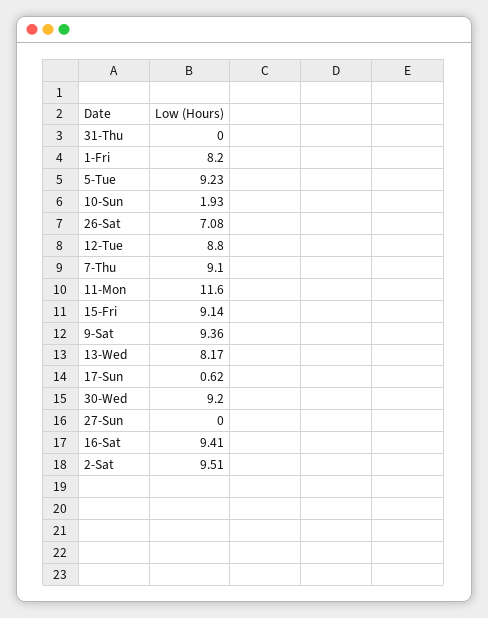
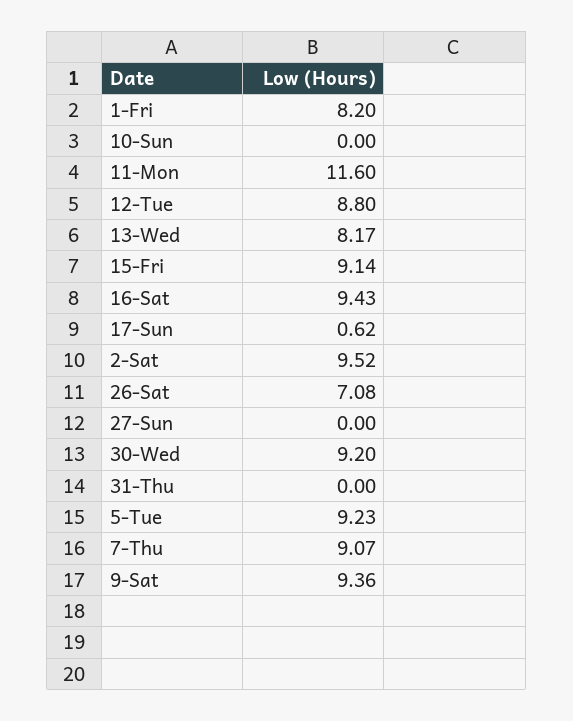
  {
    "31-Thu": 0,
    "1-Fri": 8.2,
    "5-Tue": 9.23,
-   "10-Sun": 1.93,
+   "10-Sun": 0,
    "26-Sat": 7.08,
    "12-Tue": 8.8,
-   "7-Thu": 9.1,
+   "7-Thu": 9.07,
    "11-Mon": 11.6,
    "15-Fri": 9.14,
    "9-Sat": 9.36,
    "13-Wed": 8.17,
    "17-Sun": 0.62,
    "30-Wed": 9.2,
    "27-Sun": 0,
-   "16-Sat": 9.41,
+   "16-Sat": 9.43,
-   "2-Sat": 9.51
+   "2-Sat": 9.52
  }

